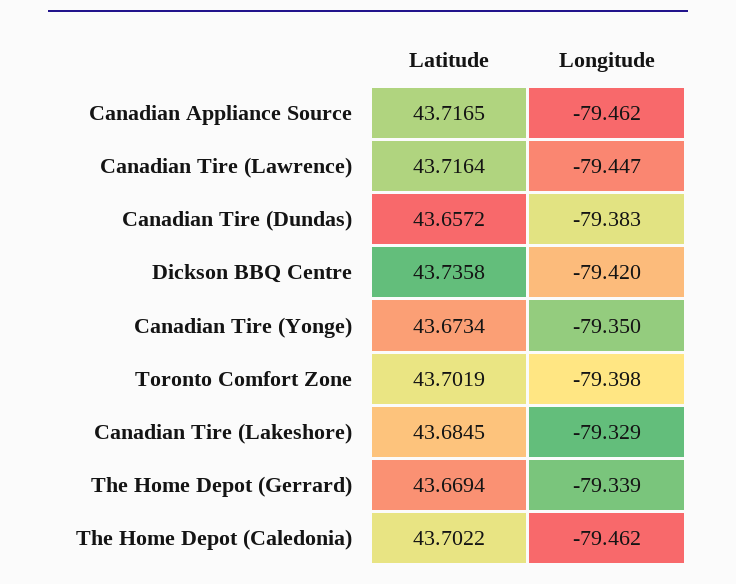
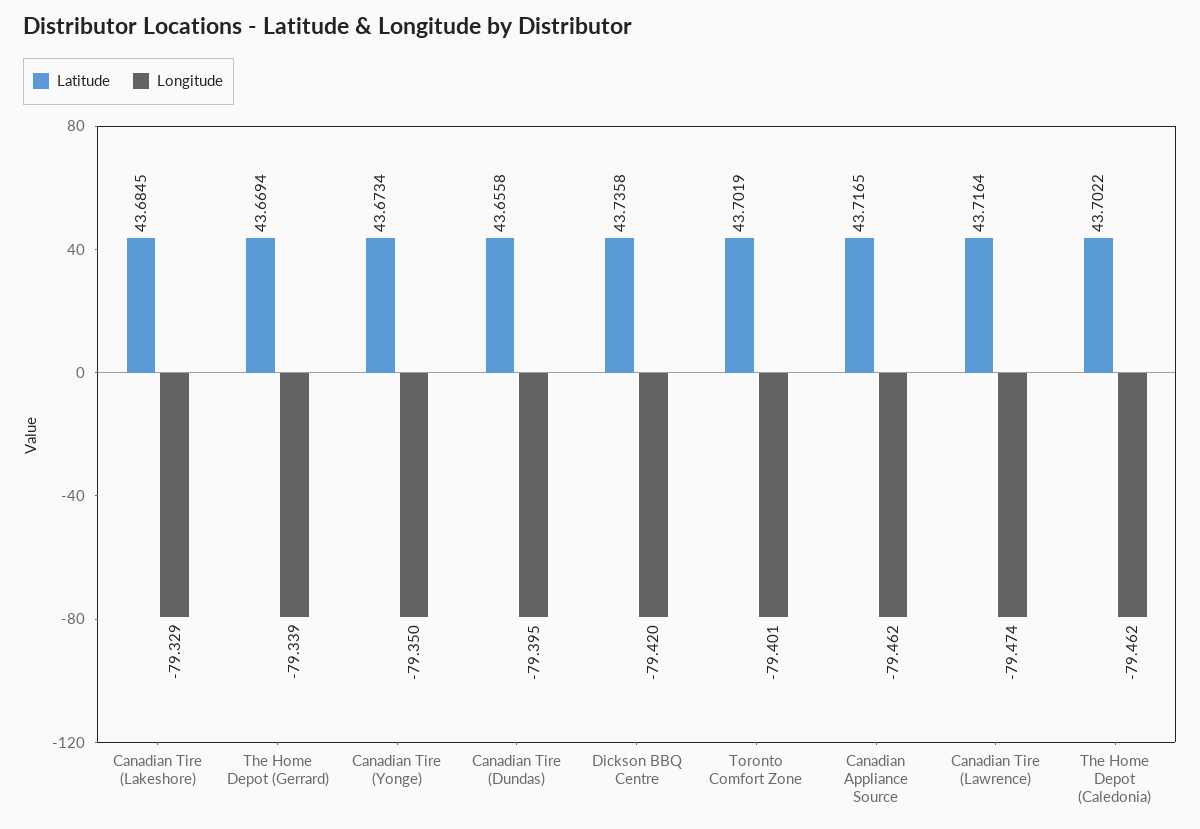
  {
    "Latitude": {
      "Canadian Appliance Source": 43.7165,
      "Canadian Tire (Lawrence)": 43.7164,
-     "Canadian Tire (Dundas)": 43.6572,
+     "Canadian Tire (Dundas)": 43.6558,
      "Dickson BBQ Centre": 43.7358,
      "Canadian Tire (Yonge)": 43.6734,
      "Toronto Comfort Zone": 43.7019,
      "Canadian Tire (Lakeshore)": 43.6845,
      "The Home Depot (Gerrard)": 43.6694,
      "The Home Depot (Caledonia)": 43.7022
    },
    "Longitude": {
      "Canadian Appliance Source": -79.462,
-     "Canadian Tire (Lawrence)": -79.447,
+     "Canadian Tire (Lawrence)": -79.474,
-     "Canadian Tire (Dundas)": -79.383,
+     "Canadian Tire (Dundas)": -79.395,
      "Dickson BBQ Centre": -79.42,
      "Canadian Tire (Yonge)": -79.35,
-     "Toronto Comfort Zone": -79.398,
+     "Toronto Comfort Zone": -79.401,
      "Canadian Tire (Lakeshore)": -79.329,
      "The Home Depot (Gerrard)": -79.339,
      "The Home Depot (Caledonia)": -79.462
    }
  }

